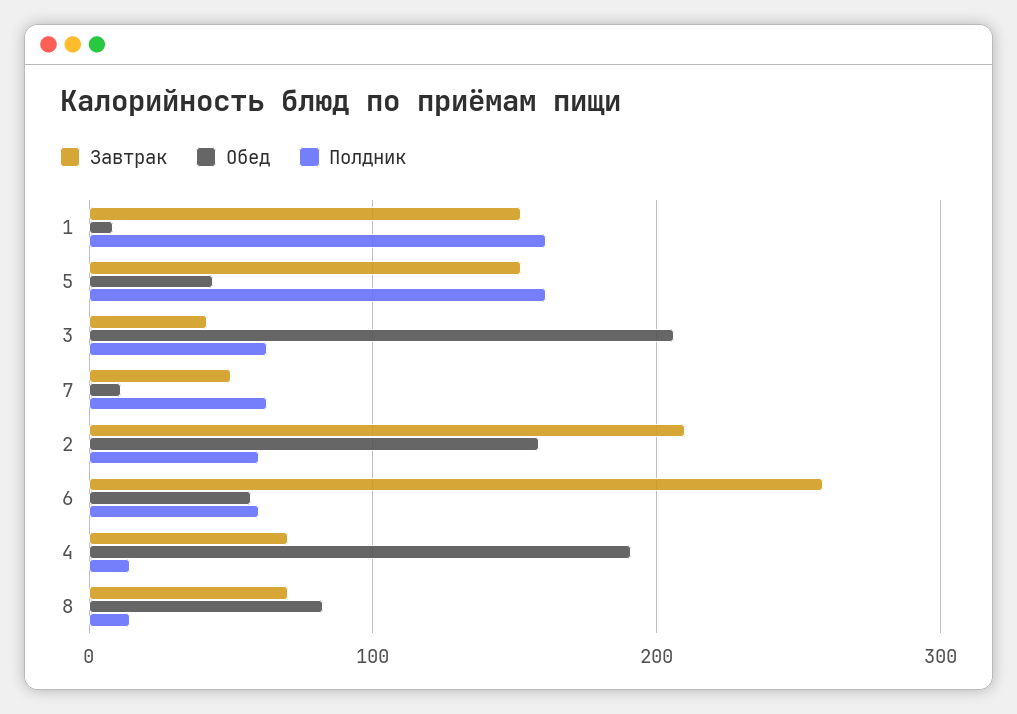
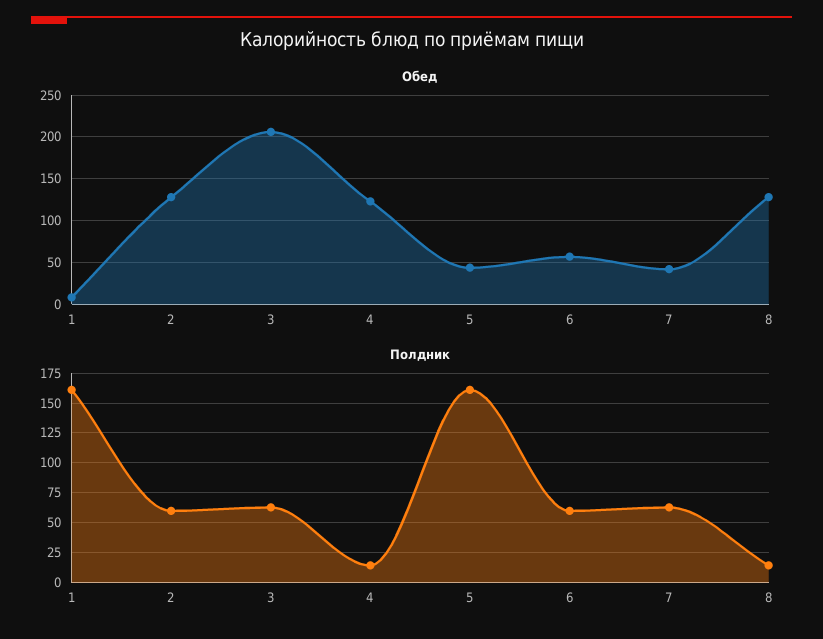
  {
-   "Завтрак": {
-     "1": 150,
-     "5": 150,
-     "3": 40,
-     "7": 50,
-     "2": 210,
-     "6": 260,
-     "4": 70,
-     "8": 70
-   },
    "Обед": {
      "1": 10,
      "5": 40,
      "3": 210,
-     "7": 10,
+     "7": 40,
-     "2": 160,
+     "2": 130,
      "6": 60,
-     "4": 190,
+     "4": 120,
-     "8": 80
+     "8": 130
    },
    "Полдник": {
      "1": 160,
      "5": 160,
      "3": 60,
      "7": 60,
      "2": 60,
      "6": 60,
      "4": 10,
      "8": 10
    }
  }

